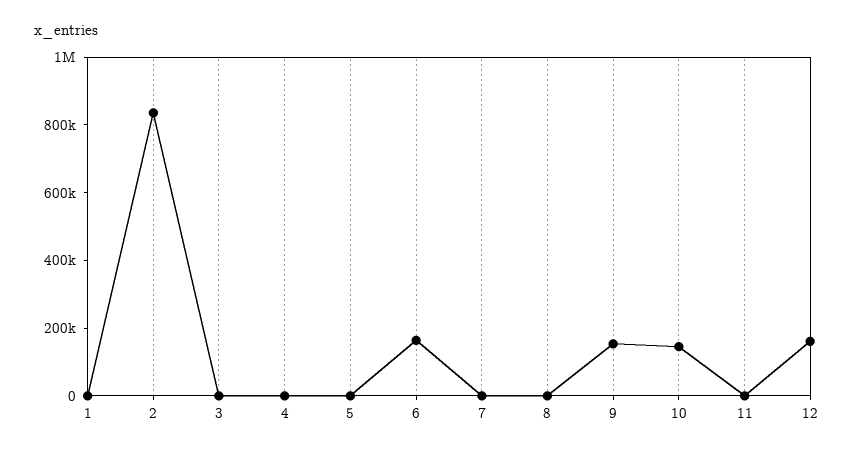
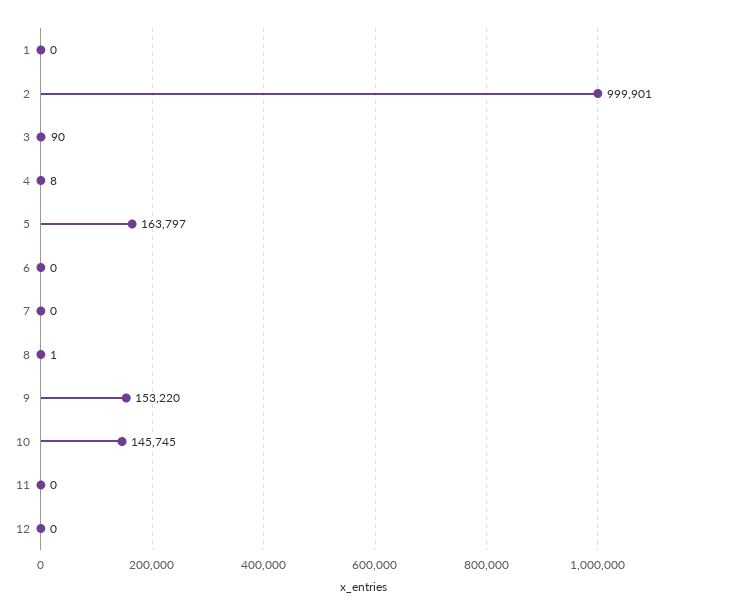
  {
    "1": 0,
-   "2": 850000,
+   "2": 999901,
    "3": 90,
    "4": 8,
-   "5": 0,
+   "5": 163797,
-   "6": 150000,
+   "6": 0,
    "7": 0,
    "8": 1,
    "9": 153220,
    "10": 145745,
    "11": 0,
-   "12": 150000
+   "12": 0
  }

